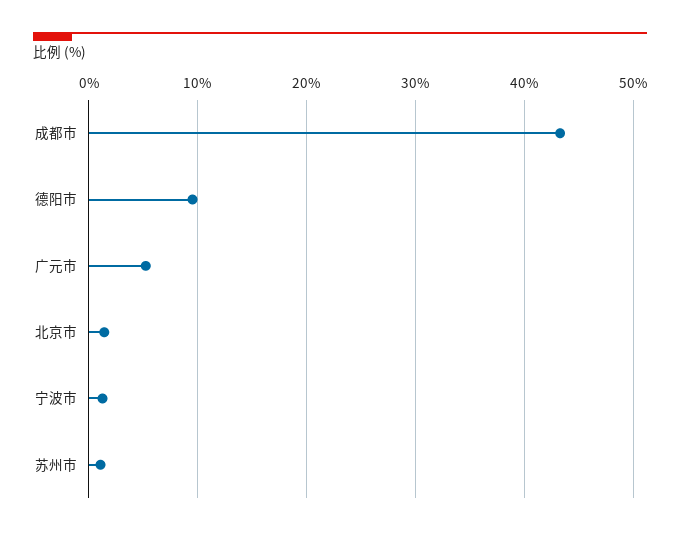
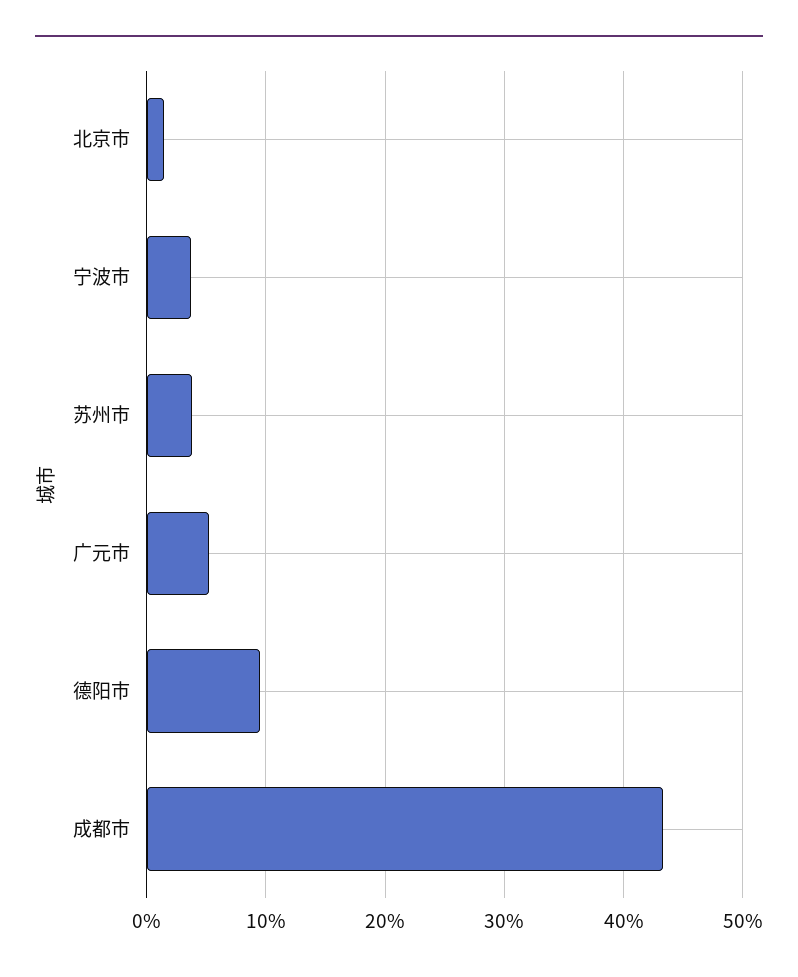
  {
    "成都市": 43,
    "德阳市": 10,
    "广元市": 5,
    "北京市": 1,
-   "宁波市": 1,
+   "宁波市": 4,
-   "苏州市": 1
+   "苏州市": 4
  }

